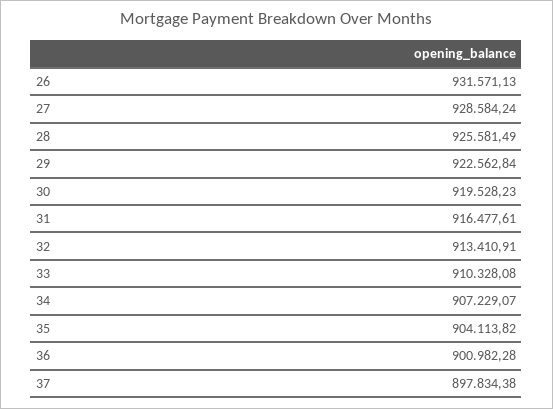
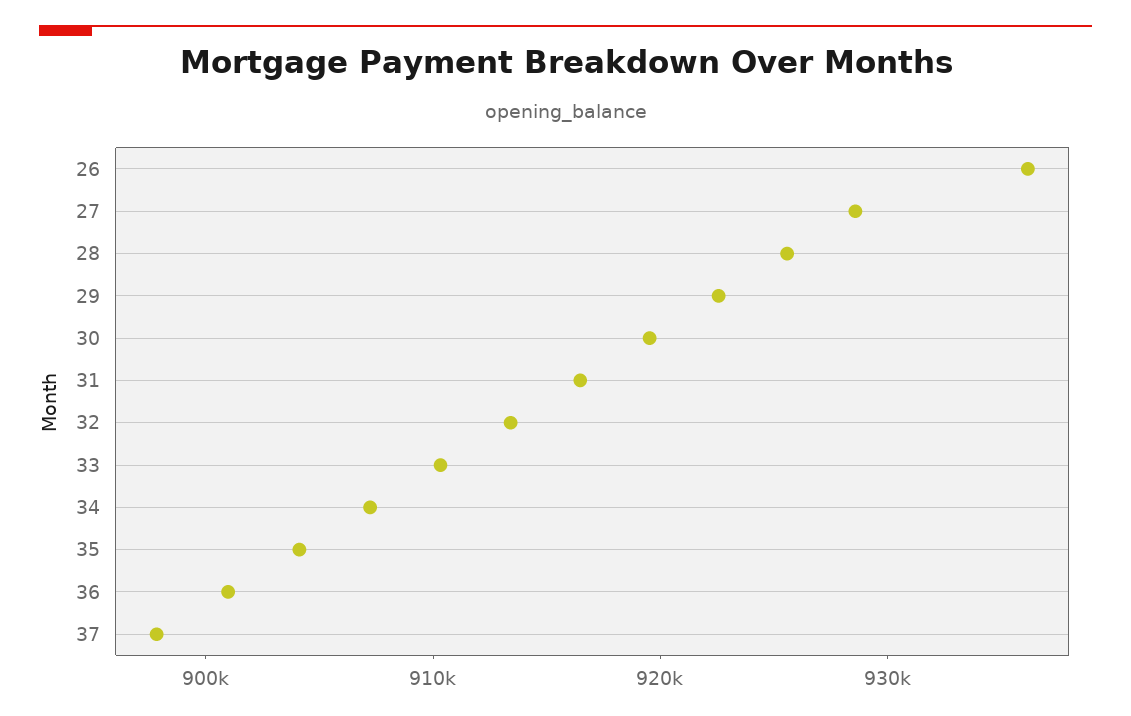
  {
-   "26": 931571.13,
+   "26": 936000,
    "27": 928584.24,
    "28": 925581.49,
    "29": 922562.84,
    "30": 919528.23,
    "31": 916477.61,
    "32": 913410.91,
    "33": 910328.08,
    "34": 907229.07,
    "35": 904113.82,
    "36": 900982.28,
    "37": 897834.38
  }

